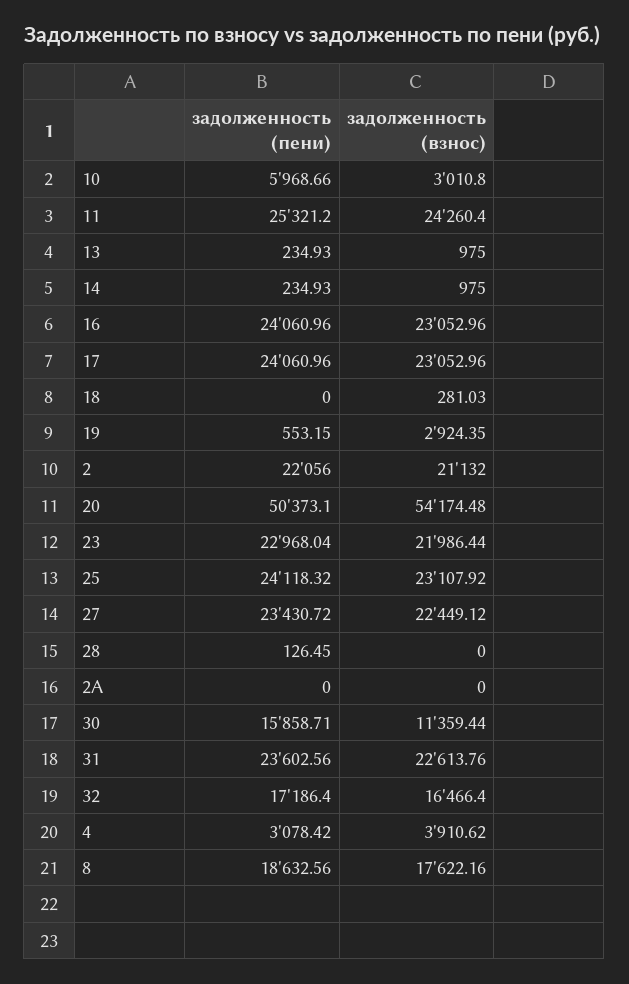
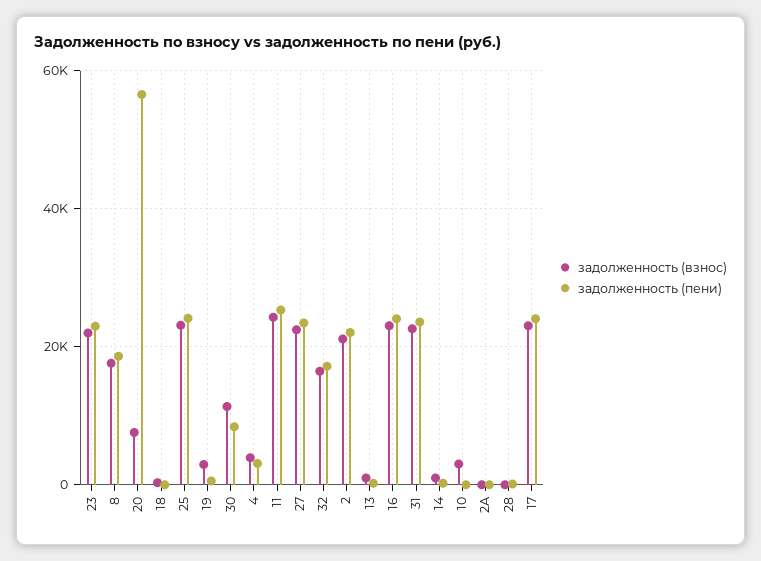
  {
    "задолженность (пени)": {
-     "10": 5968.66,
+     "10": 0,
      "11": 25321.2,
      "13": 234.93,
      "14": 234.93,
      "16": 24060.96,
      "17": 24060.96,
      "18": 0,
      "19": 553.15,
      "2": 22056,
-     "20": 50373.1,
+     "20": 56000,
      "23": 22968.04,
      "25": 24118.32,
      "27": 23430.72,
      "28": 126.45,
      "2А": 0,
-     "30": 15858.71,
+     "30": 8000,
      "31": 23602.56,
      "32": 17186.4,
      "4": 3078.42,
      "8": 18632.56
    },
    "задолженность (взнос)": {
      "10": 3010.8,
      "11": 24260.4,
      "13": 975,
      "14": 975,
      "16": 23052.96,
      "17": 23052.96,
      "18": 281.03,
      "19": 2924.35,
      "2": 21132,
-     "20": 54174.48,
+     "20": 8000,
      "23": 21986.44,
      "25": 23107.92,
      "27": 22449.12,
      "28": 0,
      "2А": 0,
      "30": 11359.44,
      "31": 22613.76,
      "32": 16466.4,
      "4": 3910.62,
      "8": 17622.16
    }
  }

